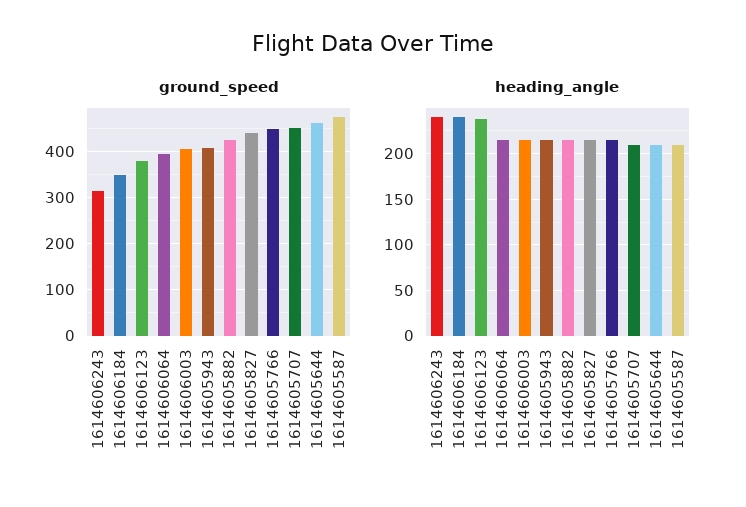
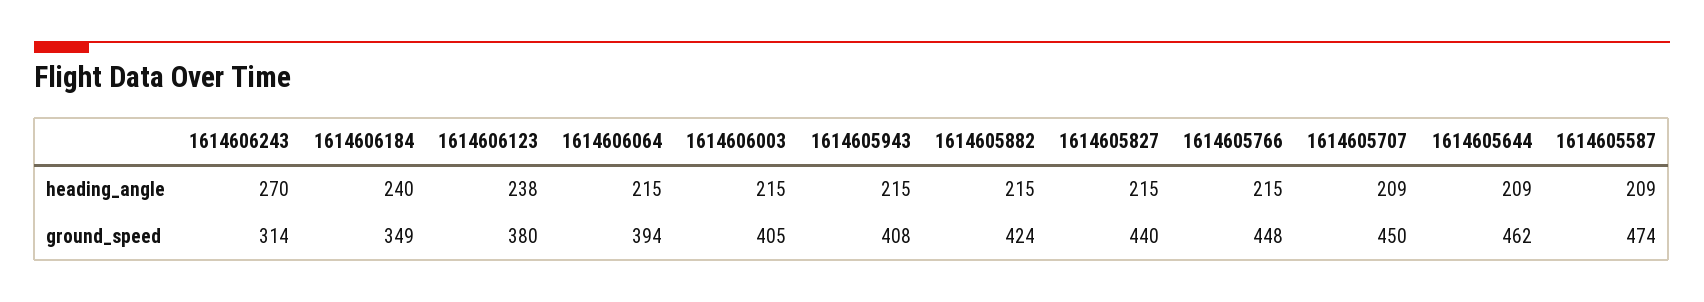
  {
    "ground_speed": {
      "1614606243": 314,
      "1614606184": 349,
      "1614606123": 380,
      "1614606064": 394,
      "1614606003": 405,
      "1614605943": 408,
      "1614605882": 424,
      "1614605827": 440,
      "1614605766": 448,
      "1614605707": 450,
      "1614605644": 462,
      "1614605587": 474
    },
    "heading_angle": {
-     "1614606243": 240,
+     "1614606243": 270,
      "1614606184": 240,
      "1614606123": 238,
      "1614606064": 215,
      "1614606003": 215,
      "1614605943": 215,
      "1614605882": 215,
      "1614605827": 215,
      "1614605766": 215,
      "1614605707": 209,
      "1614605644": 209,
      "1614605587": 209
    }
  }

